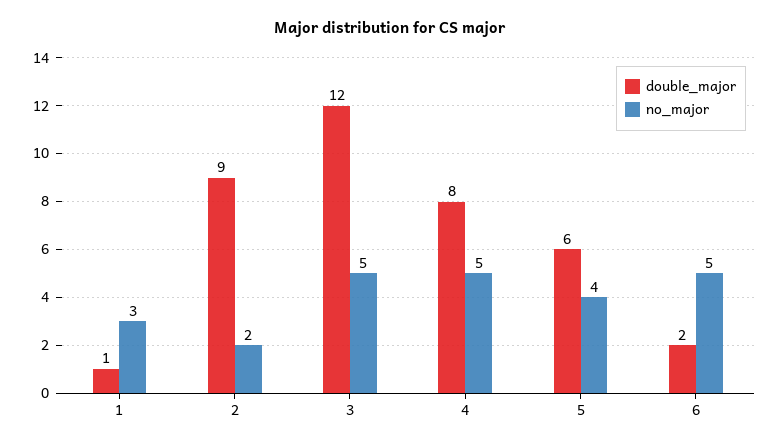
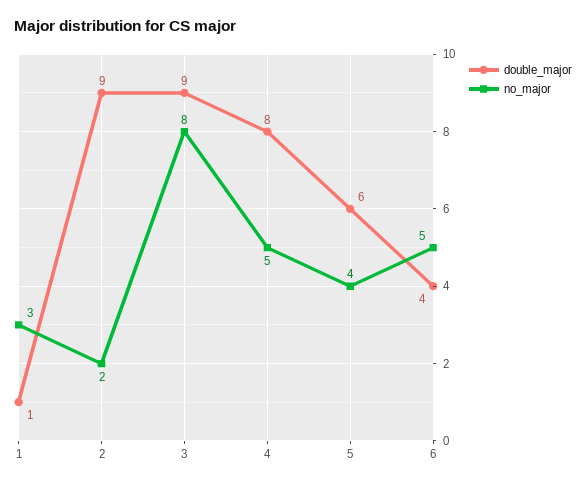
  {
    "double_major": {
      "1": 1,
      "2": 9,
-     "3": 12,
+     "3": 9,
      "4": 8,
      "5": 6,
-     "6": 2
+     "6": 4
    },
    "no_major": {
      "1": 3,
      "2": 2,
-     "3": 5,
+     "3": 8,
      "4": 5,
      "5": 4,
      "6": 5
    }
  }

